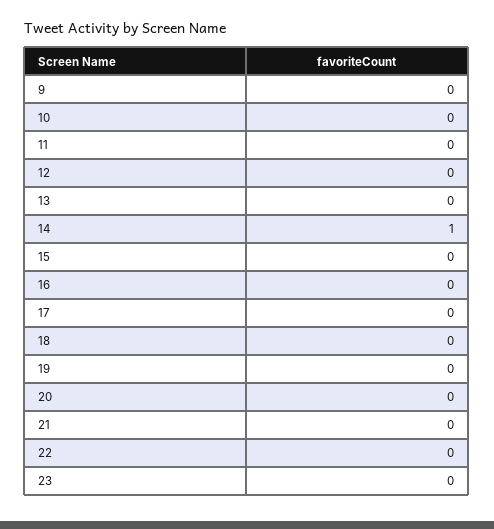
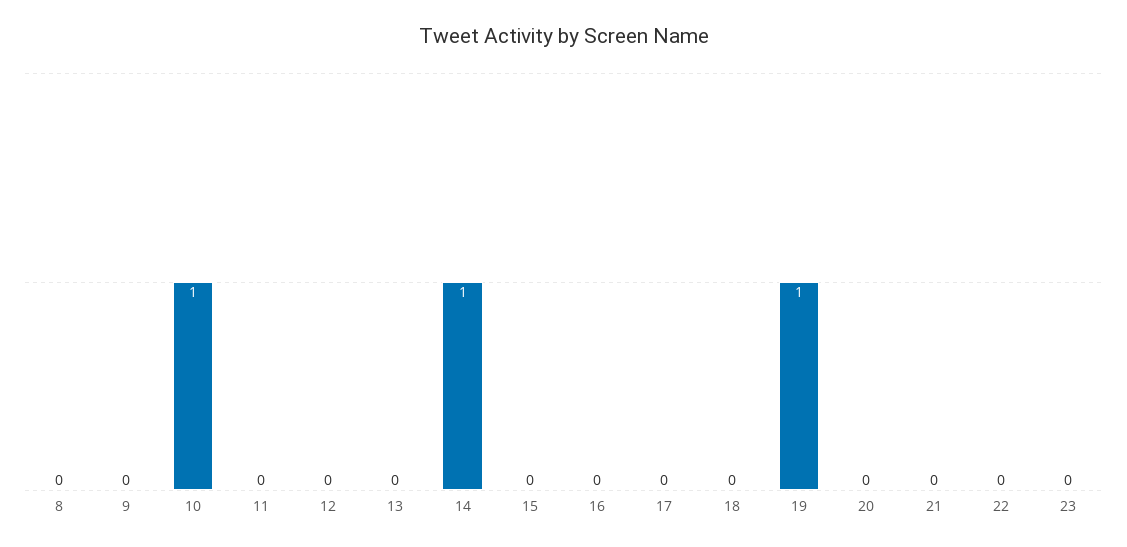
  {
    "9": 0,
-   "10": 0,
+   "10": 1,
    "11": 0,
    "12": 0,
    "13": 0,
    "14": 1,
    "15": 0,
    "16": 0,
    "17": 0,
    "18": 0,
-   "19": 0,
+   "19": 1,
    "20": 0,
    "21": 0,
    "22": 0,
-   "23": 0
+   "23": 0,
+   "8": 0
  }

